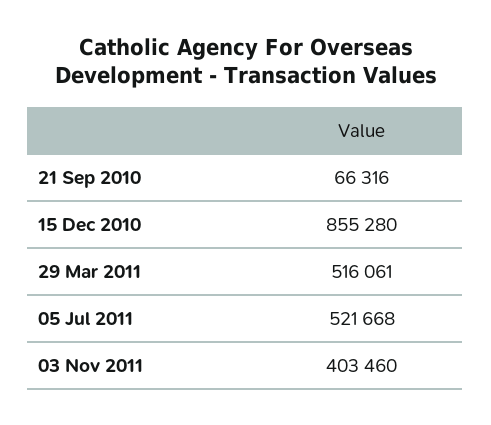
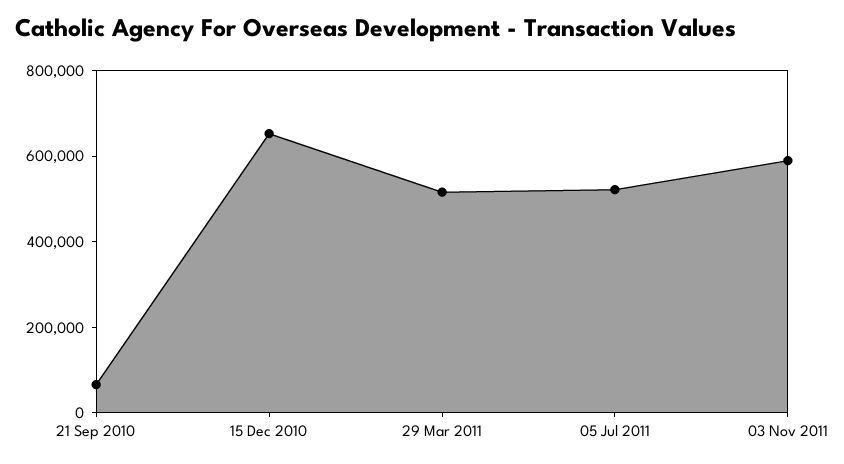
  {
    "21 Sep 2010": 66316,
-   "15 Dec 2010": 855280,
+   "15 Dec 2010": 650000,
    "29 Mar 2011": 516061,
    "05 Jul 2011": 521668,
-   "03 Nov 2011": 403460
+   "03 Nov 2011": 600000
  }

